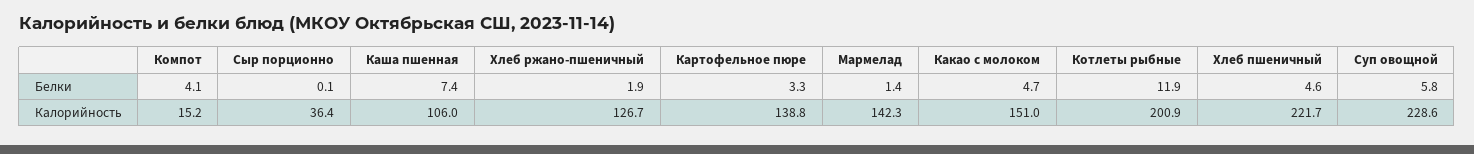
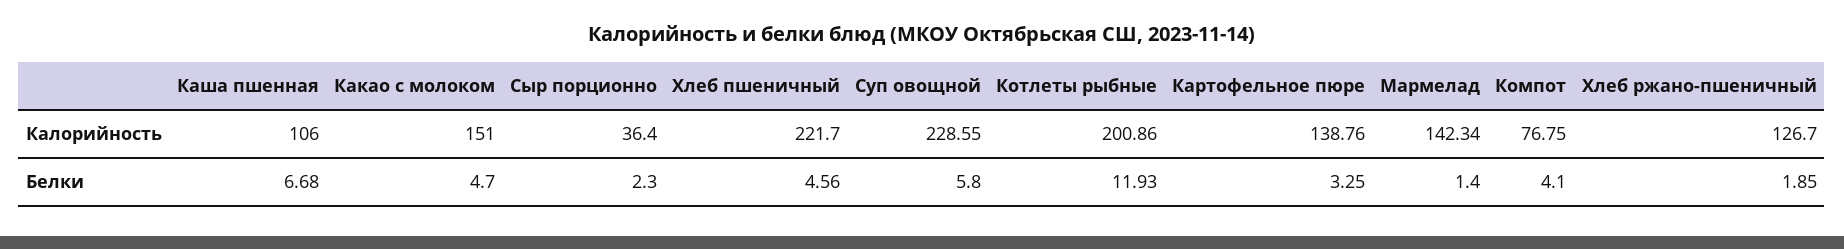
  {
    "Компот": {
      "Белки": 4.1,
-     "Калорийность": 15.2
+     "Калорийность": 76.75
    },
    "Сыр порционно": {
-     "Белки": 0.1,
+     "Белки": 2.3,
      "Калорийность": 36.4
    },
    "Каша пшенная": {
-     "Белки": 7.4,
+     "Белки": 6.68,
      "Калорийность": 106
    },
    "Хлеб ржано-пшеничный": {
      "Белки": 1.85,
      "Калорийность": 126.7
    },
    "Картофельное пюре": {
      "Белки": 3.25,
      "Калорийность": 138.76
    },
    "Мармелад": {
      "Белки": 1.4,
      "Калорийность": 142.34
    },
    "Какао с молоком": {
      "Белки": 4.7,
      "Калорийность": 151
    },
    "Котлеты рыбные": {
      "Белки": 11.93,
      "Калорийность": 200.86
    },
    "Хлеб пшеничный": {
      "Белки": 4.56,
      "Калорийность": 221.7
    },
    "Суп овощной": {
      "Белки": 5.8,
      "Калорийность": 228.55
    }
  }

